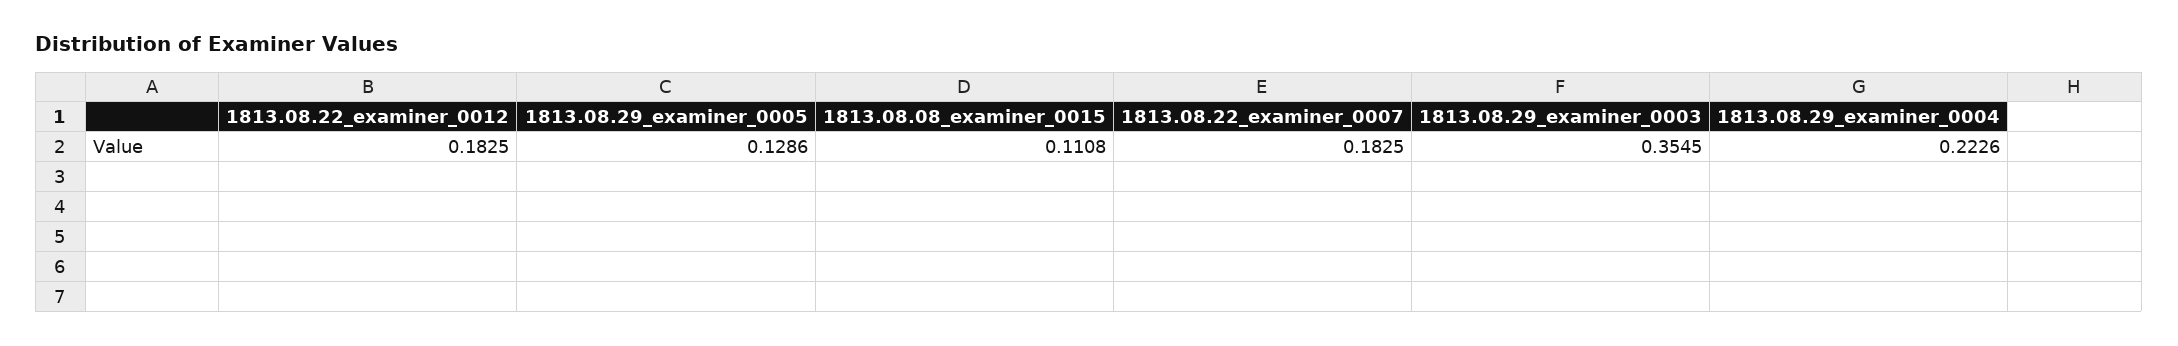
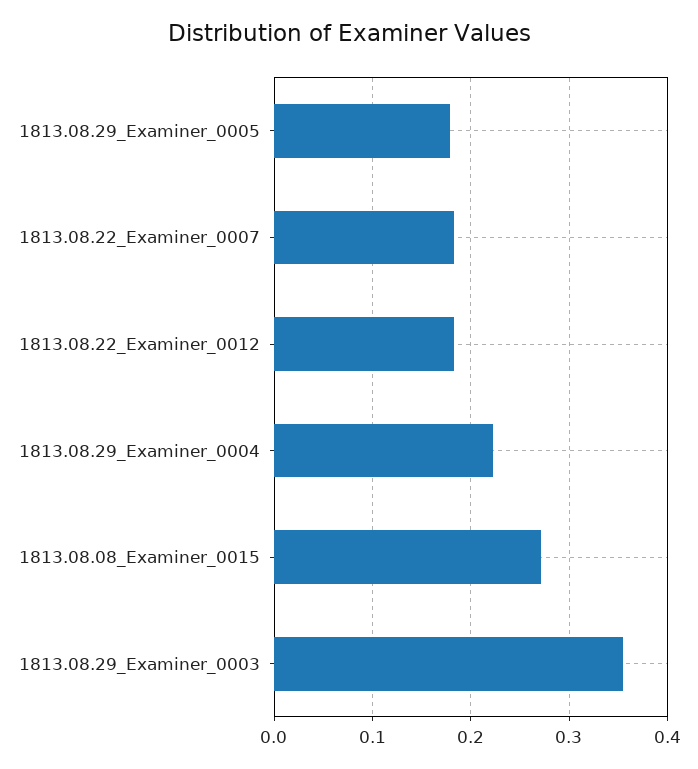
  {
    "1813.08.22_examiner_0012": 0.1825,
-   "1813.08.29_examiner_0005": 0.1286,
+   "1813.08.29_examiner_0005": 0.18,
-   "1813.08.08_examiner_0015": 0.1108,
+   "1813.08.08_examiner_0015": 0.27,
    "1813.08.22_examiner_0007": 0.1825,
    "1813.08.29_examiner_0003": 0.3545,
    "1813.08.29_examiner_0004": 0.2226
  }

